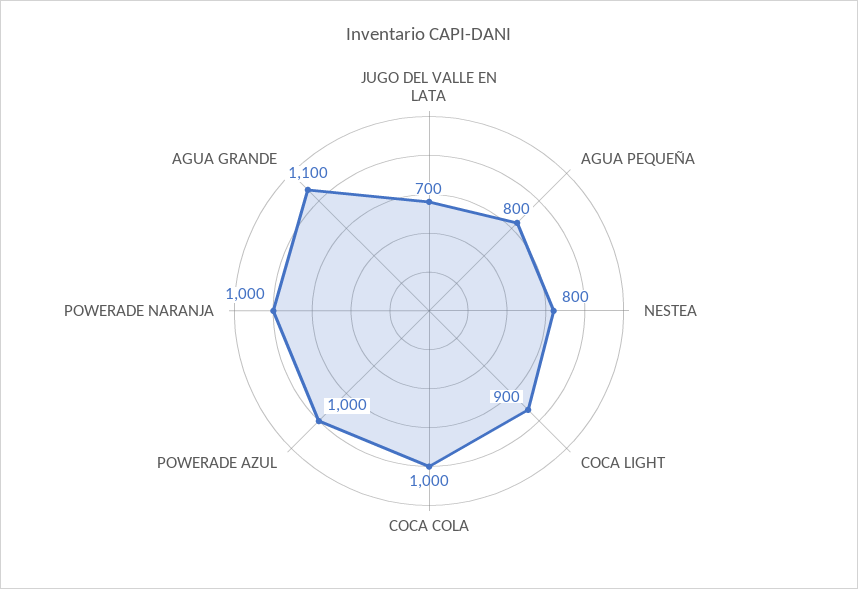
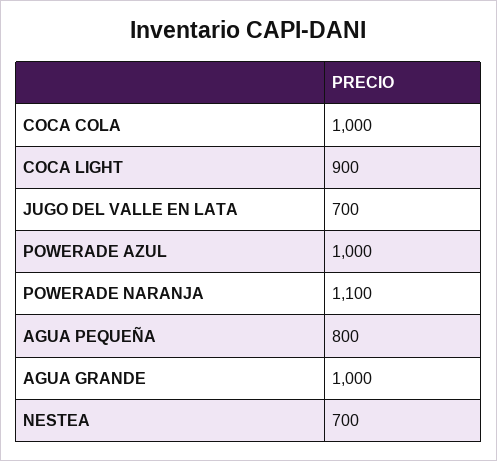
  {
    "JUGO DEL VALLE EN LATA": 700,
    "AGUA PEQUEÑA": 800,
-   "NESTEA": 800,
+   "NESTEA": 700,
    "COCA LIGHT": 900,
    "COCA COLA": 1000,
    "POWERADE AZUL": 1000,
-   "POWERADE NARANJA": 1000,
+   "POWERADE NARANJA": 1100,
-   "AGUA GRANDE": 1100
+   "AGUA GRANDE": 1000
  }

